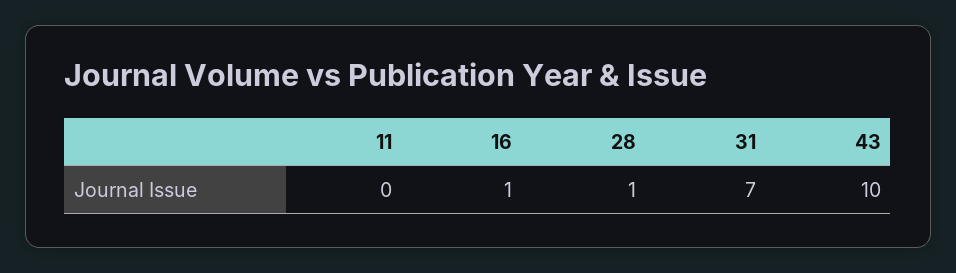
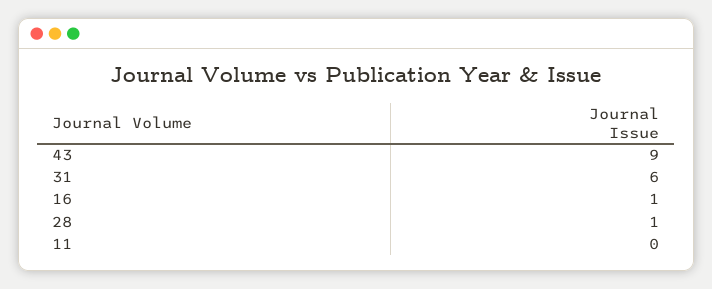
  {
    "11": 0,
    "16": 1,
    "28": 1,
-   "31": 7,
+   "31": 6,
-   "43": 10
+   "43": 9
  }

